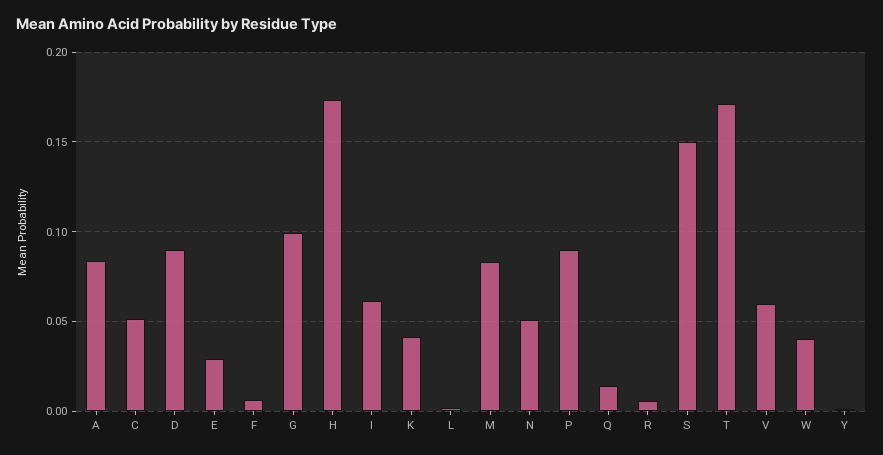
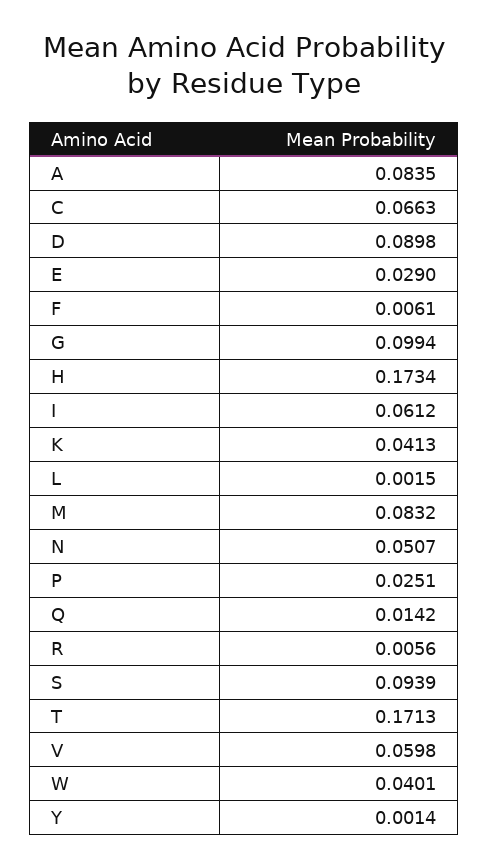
  {
    "A": 0.0835,
-   "C": 0.05,
+   "C": 0.0663,
    "D": 0.0898,
    "E": 0.029,
    "F": 0.0061,
    "G": 0.0994,
    "H": 0.1734,
    "I": 0.0612,
    "K": 0.0413,
    "L": 0.0015,
    "M": 0.0832,
    "N": 0.0507,
-   "P": 0.09,
+   "P": 0.0251,
    "Q": 0.0142,
    "R": 0.0056,
-   "S": 0.15,
+   "S": 0.0939,
    "T": 0.1713,
    "V": 0.0598,
    "W": 0.0401,
    "Y": 0.0014
  }

